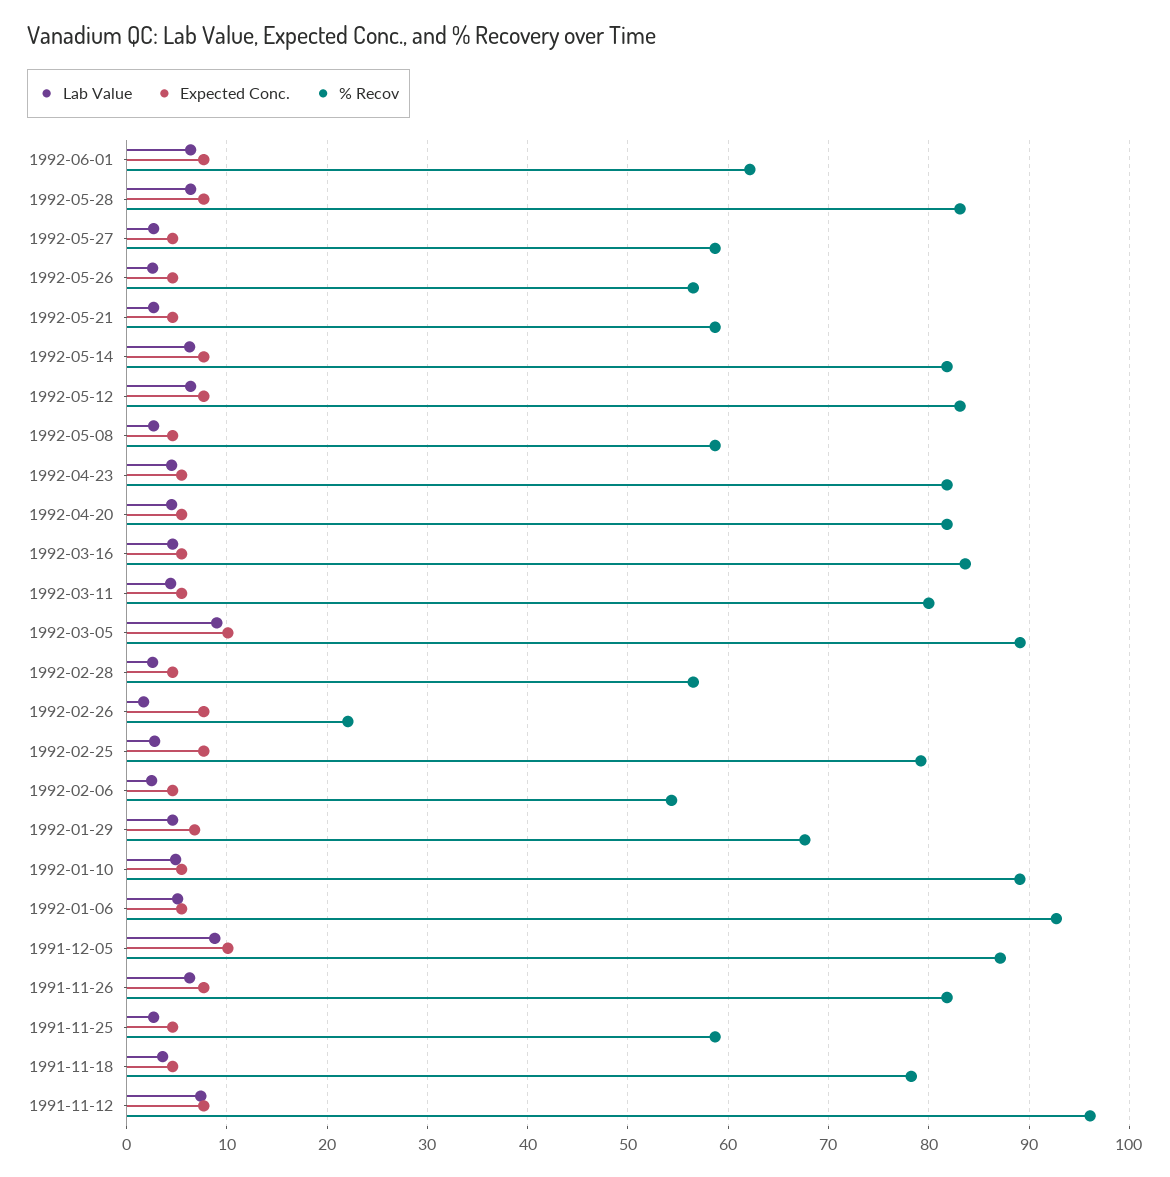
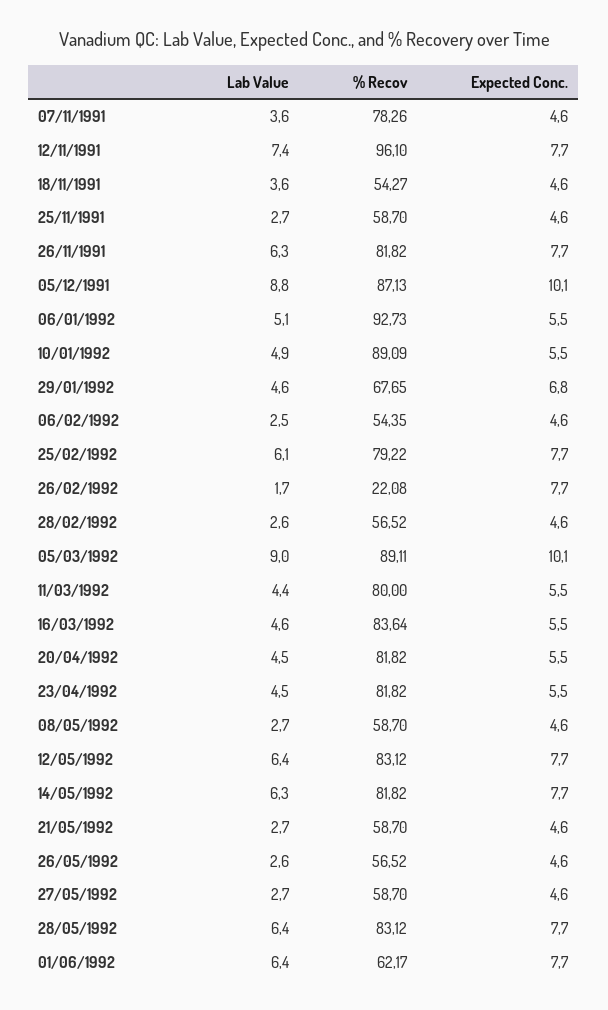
  {
    "Lab Value": {
      "1992-06-01": 6.4,
      "1992-05-28": 6.4,
      "1992-05-27": 2.7,
      "1992-05-26": 2.6,
      "1992-05-21": 2.7,
      "1992-05-14": 6.3,
      "1992-05-12": 6.4,
      "1992-05-08": 2.7,
      "1992-04-23": 4.5,
      "1992-04-20": 4.5,
      "1992-03-16": 4.6,
      "1992-03-11": 4.4,
      "1992-03-05": 9,
      "1992-02-28": 2.6,
      "1992-02-26": 1.7,
-     "1992-02-25": 3,
+     "1992-02-25": 6.1,
      "1992-02-06": 2.5,
      "1992-01-29": 4.6,
      "1992-01-10": 4.9,
      "1992-01-06": 5.1,
      "1991-12-05": 8.8,
      "1991-11-26": 6.3,
      "1991-11-25": 2.7,
      "1991-11-18": 3.6,
-     "1991-11-12": 7.4
+     "1991-11-12": 7.4,
+     "07/11/1991": 3.6
    },
    "Expected Conc.": {
      "1992-06-01": 7.7,
      "1992-05-28": 7.7,
      "1992-05-27": 4.6,
      "1992-05-26": 4.6,
      "1992-05-21": 4.6,
      "1992-05-14": 7.7,
      "1992-05-12": 7.7,
      "1992-05-08": 4.6,
      "1992-04-23": 5.5,
      "1992-04-20": 5.5,
      "1992-03-16": 5.5,
      "1992-03-11": 5.5,
      "1992-03-05": 10.1,
      "1992-02-28": 4.6,
      "1992-02-26": 7.7,
      "1992-02-25": 7.7,
      "1992-02-06": 4.6,
      "1992-01-29": 6.8,
      "1992-01-10": 5.5,
      "1992-01-06": 5.5,
      "1991-12-05": 10.1,
      "1991-11-26": 7.7,
      "1991-11-25": 4.6,
      "1991-11-18": 4.6,
-     "1991-11-12": 7.7
+     "1991-11-12": 7.7,
+     "07/11/1991": 4.6
    },
    "% Recov": {
      "1992-06-01": 62.17,
      "1992-05-28": 83.12,
      "1992-05-27": 58.7,
      "1992-05-26": 56.52,
      "1992-05-21": 58.7,
      "1992-05-14": 81.82,
      "1992-05-12": 83.12,
      "1992-05-08": 58.7,
      "1992-04-23": 81.82,
      "1992-04-20": 81.82,
      "1992-03-16": 83.64,
      "1992-03-11": 80,
      "1992-03-05": 89.11,
      "1992-02-28": 56.52,
      "1992-02-26": 22.08,
      "1992-02-25": 79.22,
      "1992-02-06": 54.35,
      "1992-01-29": 67.65,
      "1992-01-10": 89.09,
      "1992-01-06": 92.73,
      "1991-12-05": 87.13,
      "1991-11-26": 81.82,
      "1991-11-25": 58.7,
-     "1991-11-18": 78,
+     "1991-11-18": 54.27,
-     "1991-11-12": 96.1
+     "1991-11-12": 96.1,
+     "07/11/1991": 78.26
    }
  }

